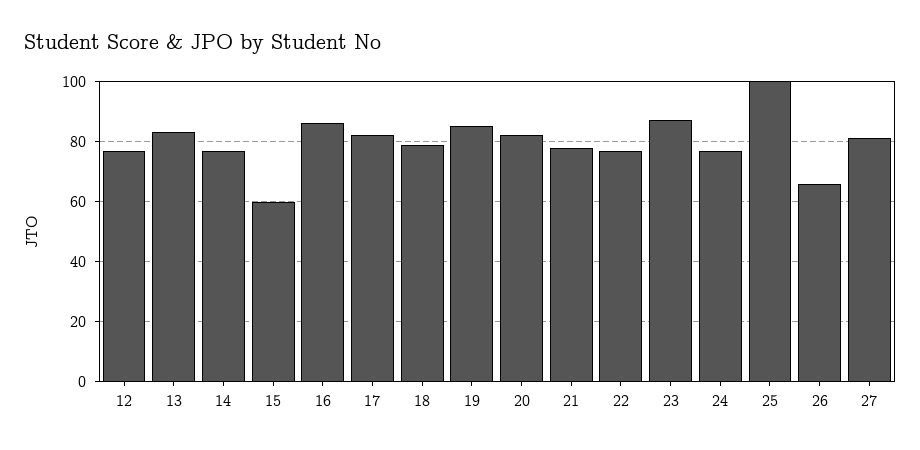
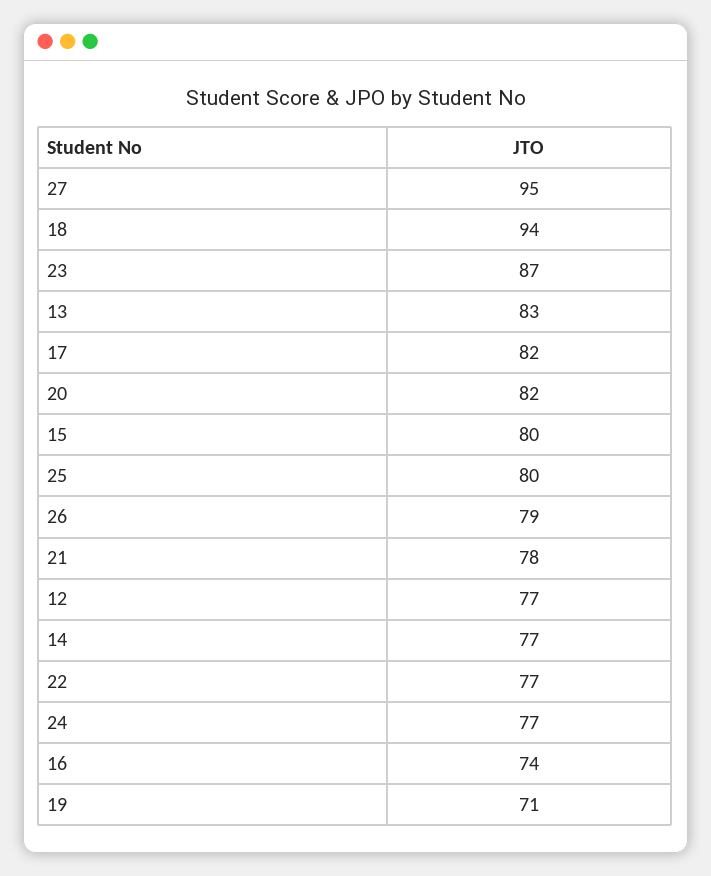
  {
    "12": 77,
    "13": 83,
    "14": 77,
-   "15": 60,
+   "15": 80,
-   "16": 85,
+   "16": 74,
    "17": 82,
-   "18": 80,
+   "18": 94,
-   "19": 85,
+   "19": 71,
    "20": 82,
    "21": 78,
    "22": 77,
    "23": 87,
    "24": 77,
-   "25": 100,
+   "25": 80,
-   "26": 65,
+   "26": 79,
-   "27": 80
+   "27": 95
  }

